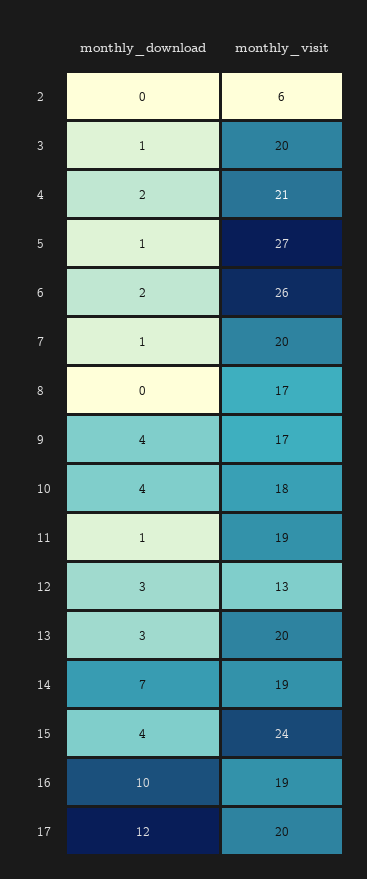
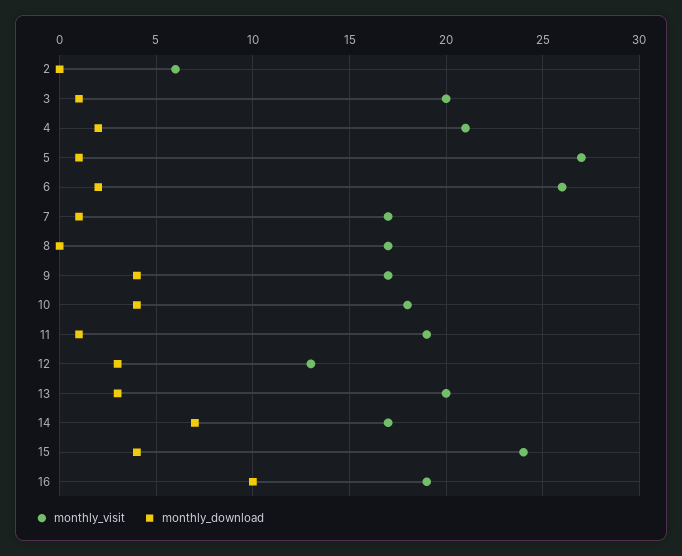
  {
    "monthly_download": {
      "2": 0,
      "3": 1,
      "4": 2,
      "5": 1,
      "6": 2,
      "7": 1,
      "8": 0,
      "9": 4,
      "10": 4,
      "11": 1,
      "12": 3,
      "13": 3,
      "14": 7,
      "15": 4,
-     "16": 10,
+     "16": 10
-     "17": 12
    },
    "monthly_visit": {
      "2": 6,
      "3": 20,
      "4": 21,
      "5": 27,
      "6": 26,
-     "7": 20,
+     "7": 17,
      "8": 17,
      "9": 17,
      "10": 18,
      "11": 19,
      "12": 13,
      "13": 20,
-     "14": 19,
+     "14": 17,
      "15": 24,
-     "16": 19,
+     "16": 19
-     "17": 20
    }
  }

